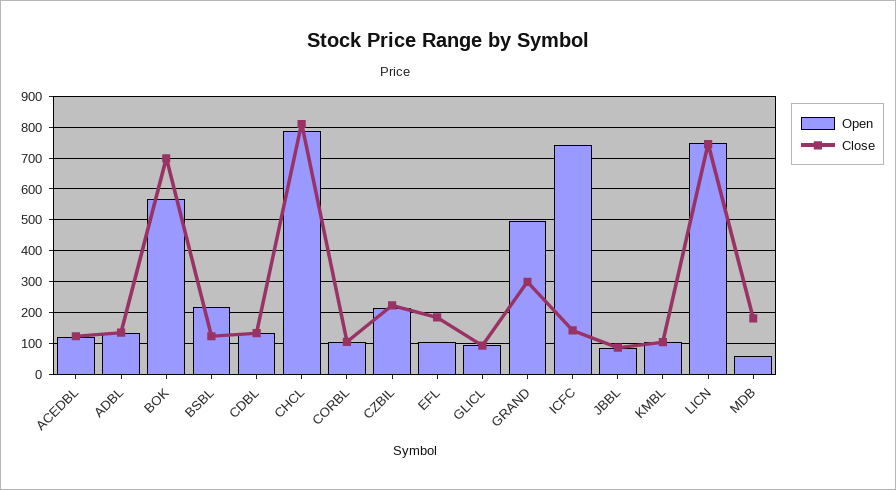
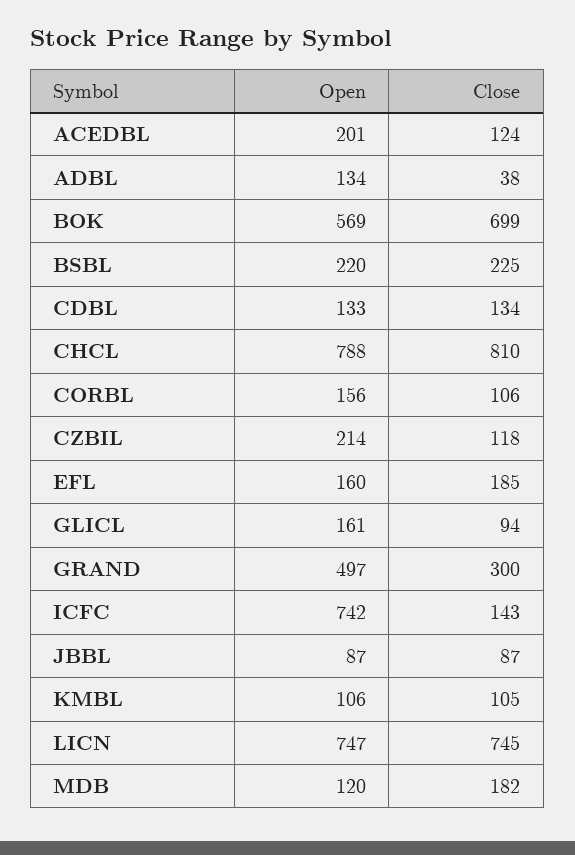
  {
    "Open": {
-     "ACEDBL": 120,
+     "ACEDBL": 201,
      "ADBL": 134,
      "BOK": 569,
      "BSBL": 220,
      "CDBL": 133,
      "CHCL": 788,
-     "CORBL": 100,
+     "CORBL": 156,
      "CZBIL": 214,
-     "EFL": 100,
+     "EFL": 160,
-     "GLICL": 100,
+     "GLICL": 161,
      "GRAND": 497,
      "ICFC": 742,
      "JBBL": 87,
      "KMBL": 106,
      "LICN": 747,
-     "MDB": 60
+     "MDB": 120
    },
    "Close": {
      "ACEDBL": 124,
-     "ADBL": 140,
+     "ADBL": 38,
      "BOK": 699,
-     "BSBL": 120,
+     "BSBL": 225,
      "CDBL": 134,
      "CHCL": 810,
      "CORBL": 106,
-     "CZBIL": 220,
+     "CZBIL": 118,
      "EFL": 185,
      "GLICL": 94,
      "GRAND": 300,
      "ICFC": 143,
      "JBBL": 87,
      "KMBL": 105,
      "LICN": 745,
      "MDB": 182
    }
  }

